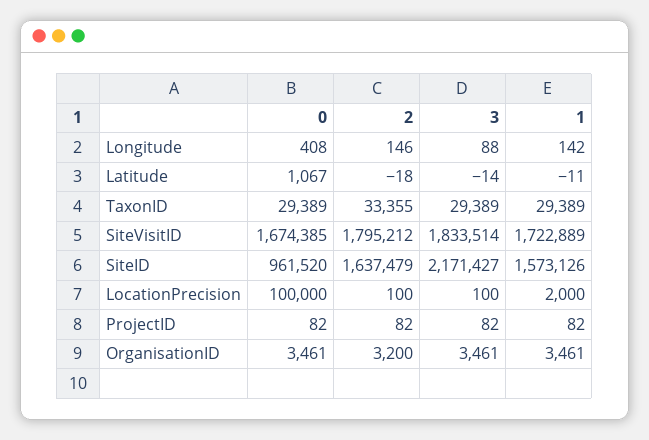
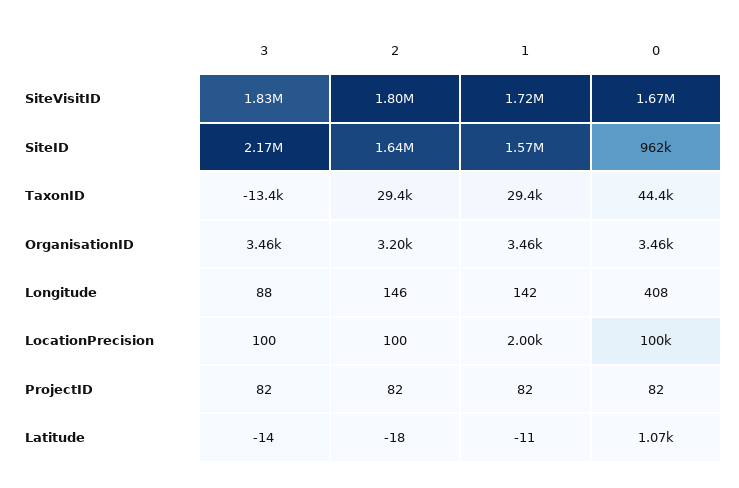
  {
    "0": {
      "Longitude": 408,
      "Latitude": 1067,
-     "TaxonID": 29389,
+     "TaxonID": 44400,
      "SiteVisitID": 1674385,
      "SiteID": 961520,
      "LocationPrecision": 100000,
      "ProjectID": 82,
      "OrganisationID": 3461
    },
    "2": {
      "Longitude": 146,
      "Latitude": -18,
-     "TaxonID": 33355,
+     "TaxonID": 29400,
      "SiteVisitID": 1795212,
      "SiteID": 1637479,
      "LocationPrecision": 100,
      "ProjectID": 82,
      "OrganisationID": 3200
    },
    "3": {
      "Longitude": 88,
      "Latitude": -14,
-     "TaxonID": 29389,
+     "TaxonID": -13400,
      "SiteVisitID": 1833514,
      "SiteID": 2171427,
      "LocationPrecision": 100,
      "ProjectID": 82,
      "OrganisationID": 3461
    },
    "1": {
      "Longitude": 142,
      "Latitude": -11,
      "TaxonID": 29389,
      "SiteVisitID": 1722889,
      "SiteID": 1573126,
      "LocationPrecision": 2000,
      "ProjectID": 82,
      "OrganisationID": 3461
    }
  }

